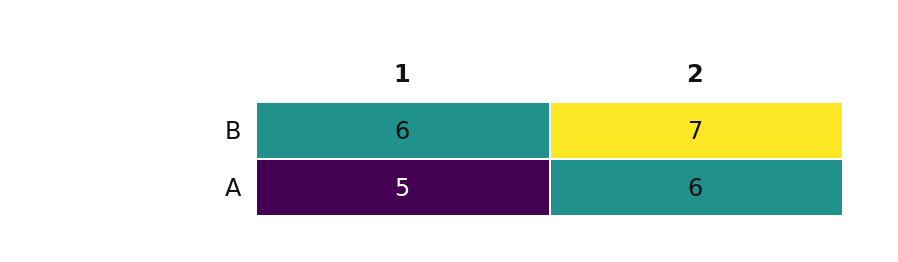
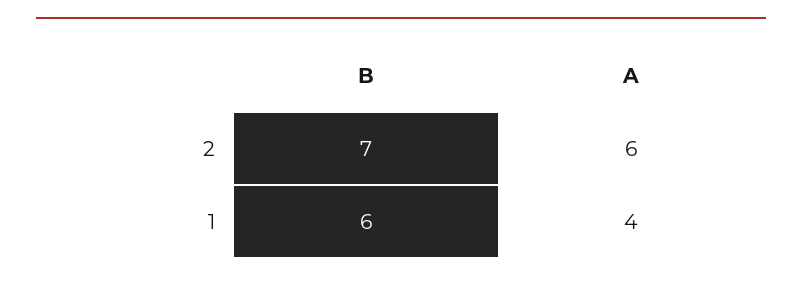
  {
    "1": {
      "B": 6,
-     "A": 5
+     "A": 4
    },
    "2": {
      "B": 7,
      "A": 6
    }
  }

